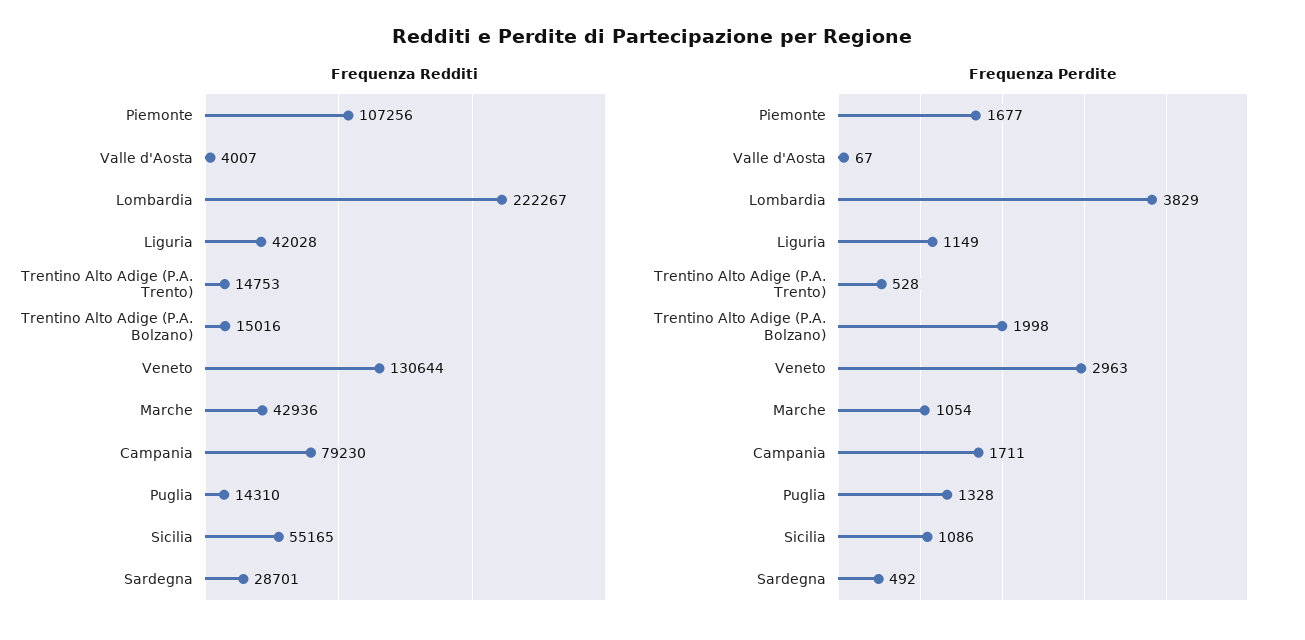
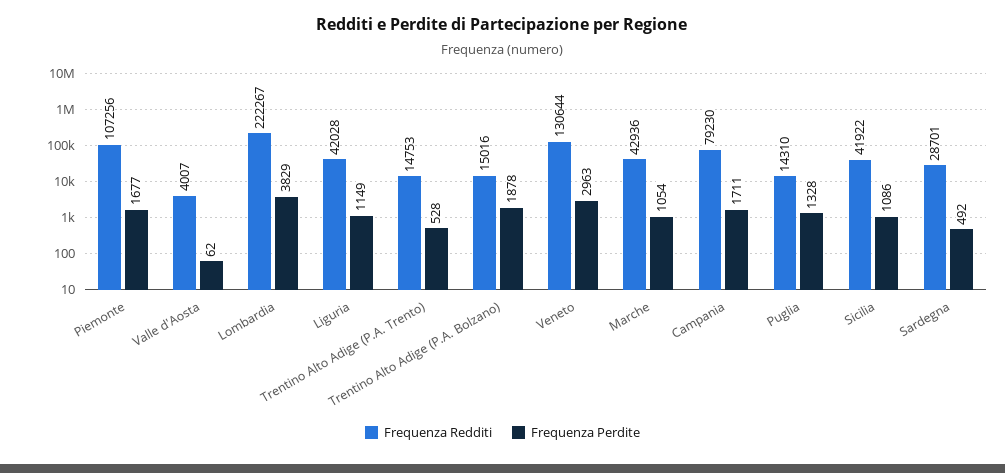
  {
    "Frequenza Redditi": {
      "Piemonte": 107256,
      "Valle d'Aosta": 4007,
      "Lombardia": 222267,
      "Liguria": 42028,
      "Trentino Alto Adige (P.A. Trento)": 14753,
      "Trentino Alto Adige (P.A. Bolzano)": 15016,
      "Veneto": 130644,
      "Marche": 42936,
      "Campania": 79230,
      "Puglia": 14310,
-     "Sicilia": 55165,
+     "Sicilia": 41922,
      "Sardegna": 28701
    },
    "Frequenza Perdite": {
      "Piemonte": 1677,
-     "Valle d'Aosta": 67,
+     "Valle d'Aosta": 62,
      "Lombardia": 3829,
      "Liguria": 1149,
      "Trentino Alto Adige (P.A. Trento)": 528,
-     "Trentino Alto Adige (P.A. Bolzano)": 1998,
+     "Trentino Alto Adige (P.A. Bolzano)": 1878,
      "Veneto": 2963,
      "Marche": 1054,
      "Campania": 1711,
      "Puglia": 1328,
      "Sicilia": 1086,
      "Sardegna": 492
    }
  }

